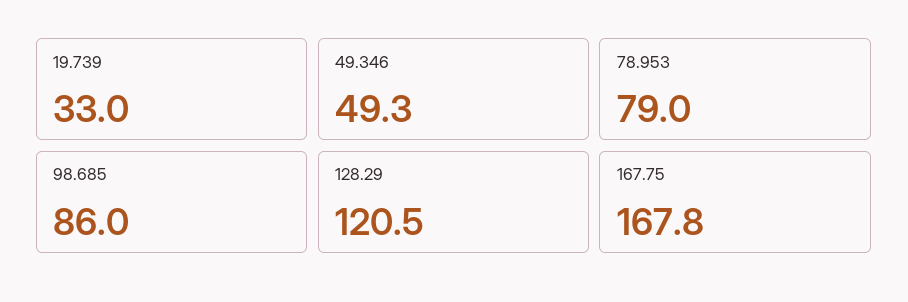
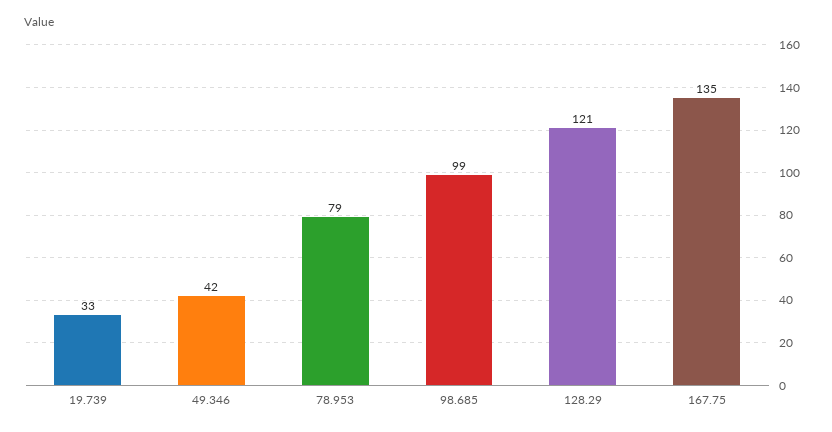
  {
    "19.739": 33,
-   "49.346": 49.3,
+   "49.346": 42,
    "78.953": 79,
-   "98.685": 86,
+   "98.685": 99,
    "128.29": 120.5,
-   "167.75": 167.8
+   "167.75": 135
  }

